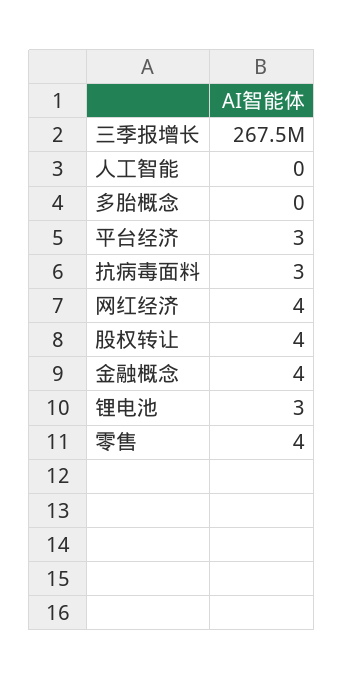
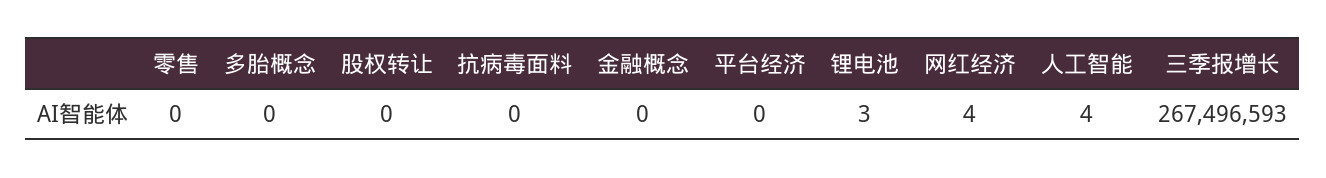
  {
    "三季报增长": 267496593,
-   "人工智能": 0,
+   "人工智能": 4,
    "多胎概念": 0,
-   "平台经济": 3,
+   "平台经济": 0,
-   "抗病毒面料": 3,
+   "抗病毒面料": 0,
    "网红经济": 4,
-   "股权转让": 4,
+   "股权转让": 0,
-   "金融概念": 4,
+   "金融概念": 0,
    "锂电池": 3,
-   "零售": 4
+   "零售": 0
  }

